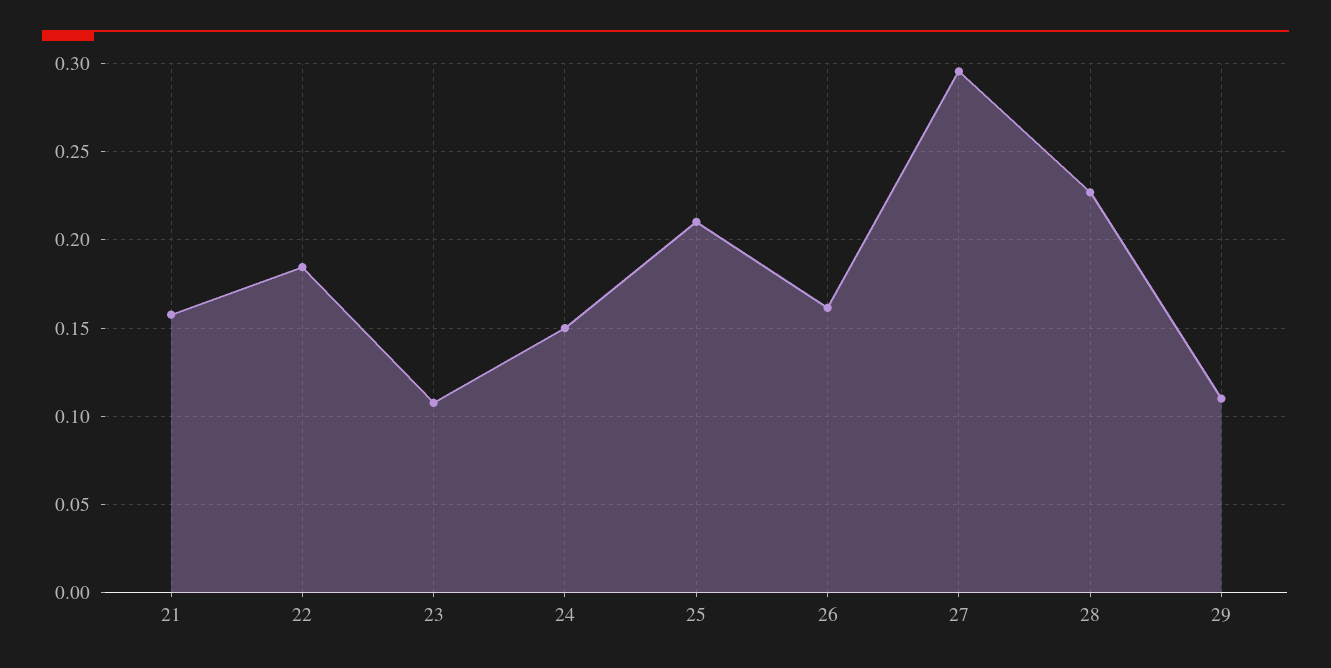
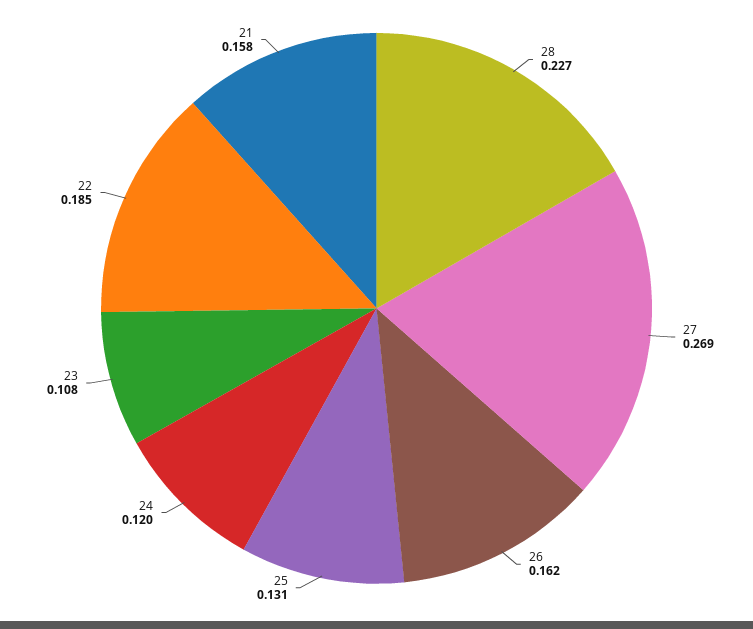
  {
    "21": 0.158,
    "22": 0.185,
    "23": 0.108,
-   "24": 0.15,
+   "24": 0.12,
-   "25": 0.21,
+   "25": 0.131,
    "26": 0.162,
-   "27": 0.295,
+   "27": 0.269,
-   "28": 0.227,
+   "28": 0.227
-   "29": 0.11
  }

